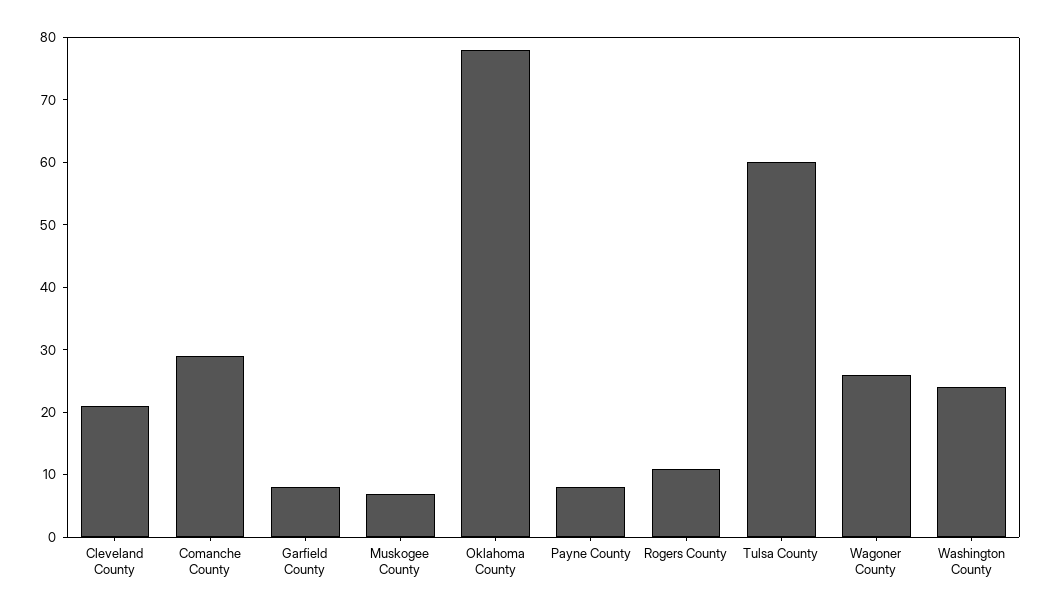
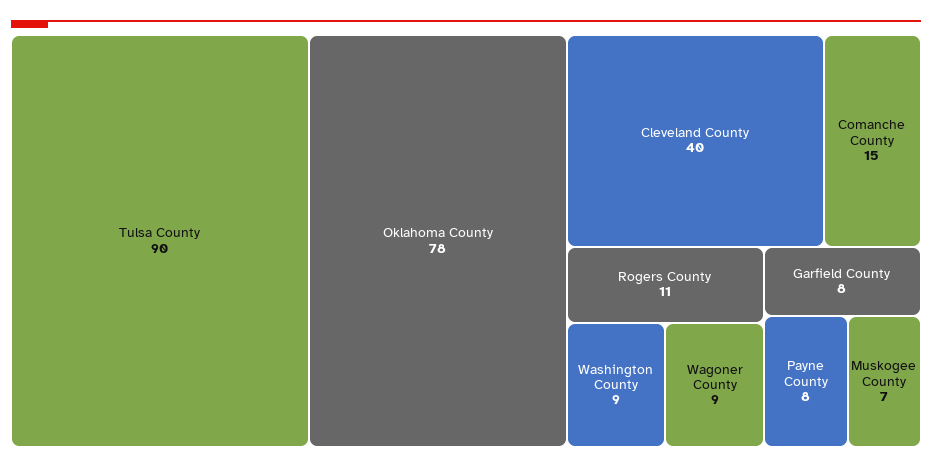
  {
-   "Cleveland County": 20,
+   "Cleveland County": 40,
-   "Comanche County": 30,
+   "Comanche County": 15,
    "Garfield County": 8,
    "Muskogee County": 7,
    "Oklahoma County": 78,
    "Payne County": 8,
    "Rogers County": 11,
-   "Tulsa County": 60,
+   "Tulsa County": 90,
-   "Wagoner County": 25,
+   "Wagoner County": 9,
-   "Washington County": 25
+   "Washington County": 9
  }

